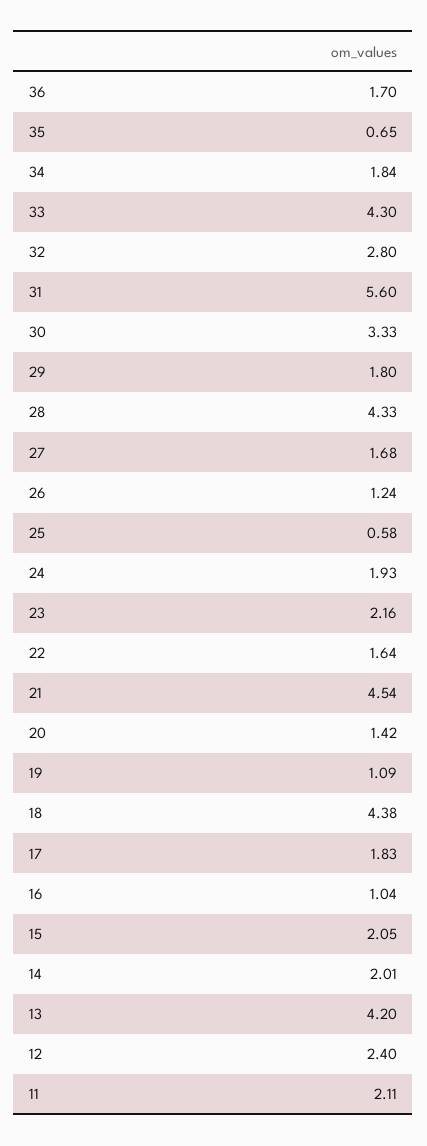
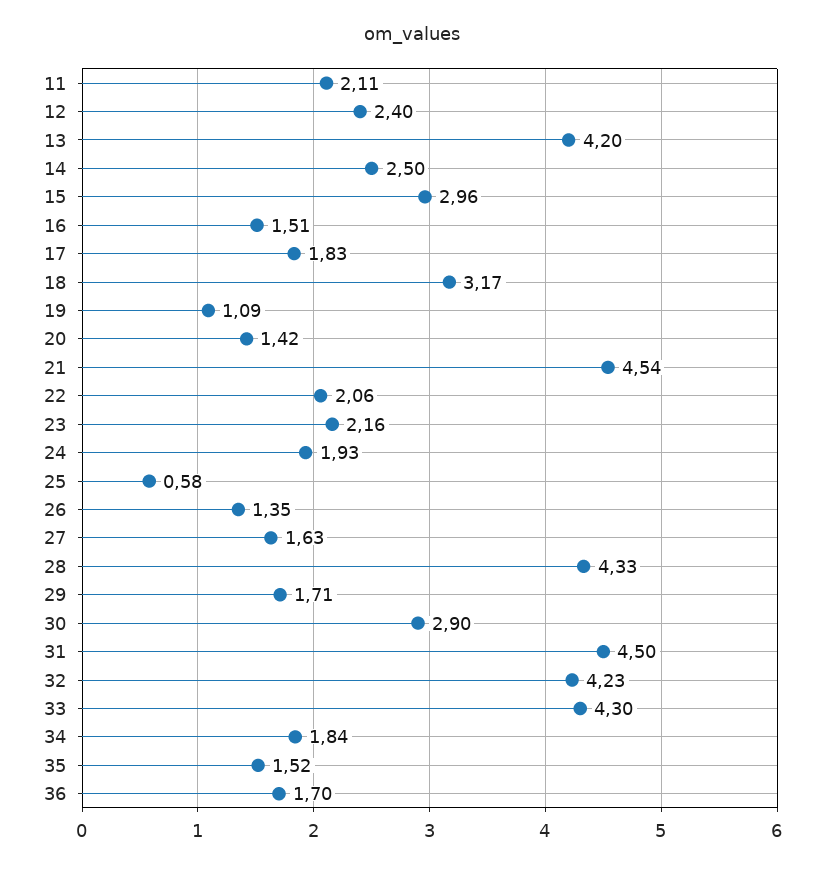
  {
    "36": 1.7,
-   "35": 0.65,
+   "35": 1.52,
    "34": 1.84,
    "33": 4.3,
-   "32": 2.8,
+   "32": 4.23,
-   "31": 5.6,
+   "31": 4.5,
-   "30": 3.33,
+   "30": 2.9,
-   "29": 1.8,
+   "29": 1.71,
    "28": 4.33,
-   "27": 1.68,
+   "27": 1.63,
-   "26": 1.24,
+   "26": 1.35,
    "25": 0.58,
    "24": 1.93,
    "23": 2.16,
-   "22": 1.64,
+   "22": 2.06,
    "21": 4.54,
    "20": 1.42,
    "19": 1.09,
-   "18": 4.38,
+   "18": 3.17,
    "17": 1.83,
-   "16": 1.04,
+   "16": 1.51,
-   "15": 2.05,
+   "15": 2.96,
-   "14": 2.01,
+   "14": 2.5,
    "13": 4.2,
    "12": 2.4,
    "11": 2.11
  }

